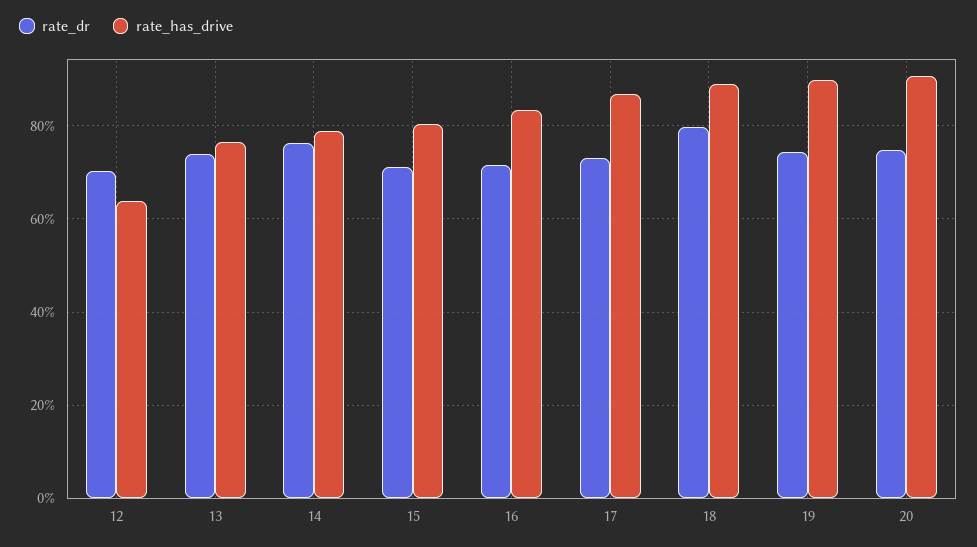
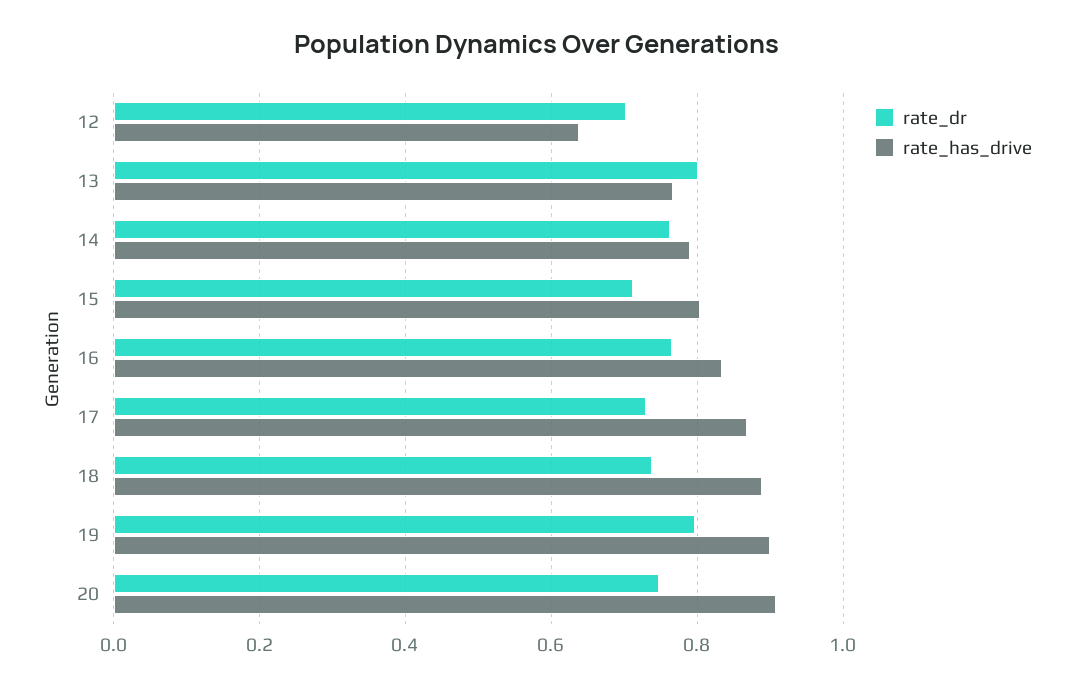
  {
    "rate_dr": {
      "12": 0.7,
-     "13": 0.74,
+     "13": 0.8,
      "14": 0.76,
      "15": 0.72,
-     "16": 0.72,
+     "16": 0.76,
      "17": 0.74,
-     "18": 0.8,
+     "18": 0.74,
-     "19": 0.74,
+     "19": 0.8,
      "20": 0.74
    },
    "rate_has_drive": {
      "12": 0.64,
      "13": 0.76,
      "14": 0.78,
      "15": 0.8,
      "16": 0.84,
      "17": 0.86,
      "18": 0.88,
      "19": 0.9,
      "20": 0.9
    }
  }

